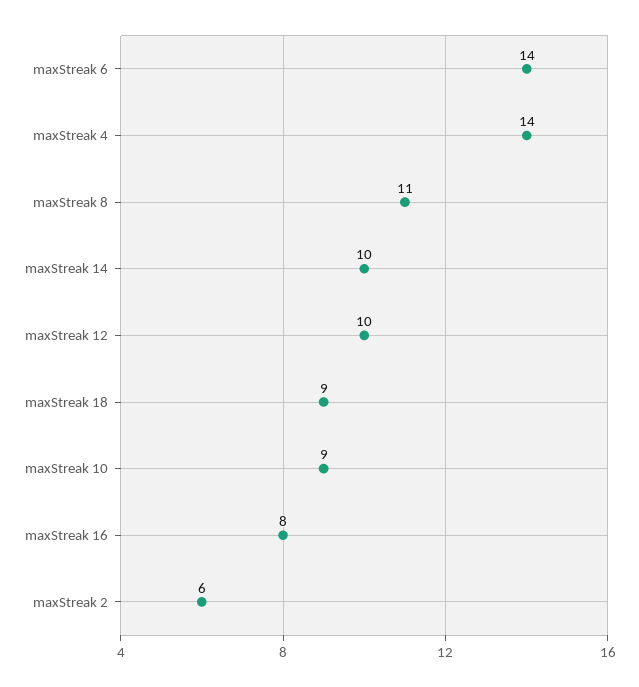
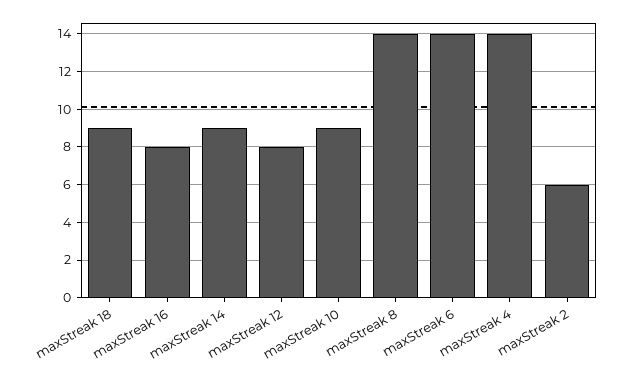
  {
    "maxStreak 6": 14,
    "maxStreak 4": 14,
-   "maxStreak 8": 11,
+   "maxStreak 8": 14,
-   "maxStreak 14": 10,
+   "maxStreak 14": 9,
-   "maxStreak 12": 10,
+   "maxStreak 12": 8,
    "maxStreak 18": 9,
    "maxStreak 10": 9,
    "maxStreak 16": 8,
    "maxStreak 2": 6
  }

